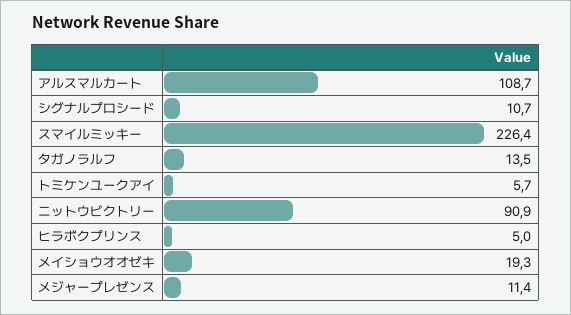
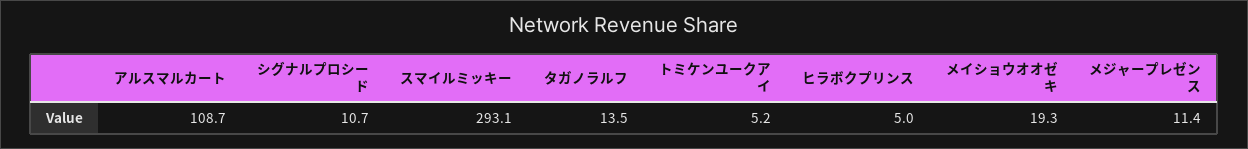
  {
    "アルスマルカート": 108.7,
    "シグナルプロシード": 10.7,
-   "スマイルミッキー": 226.4,
+   "スマイルミッキー": 293.1,
    "タガノラルフ": 13.5,
-   "トミケンユークアイ": 5.7,
+   "トミケンユークアイ": 5.2,
-   "ニットウビクトリー": 90.9,
    "ヒラボクプリンス": 5,
    "メイショウオオゼキ": 19.3,
    "メジャープレゼンス": 11.4
  }

